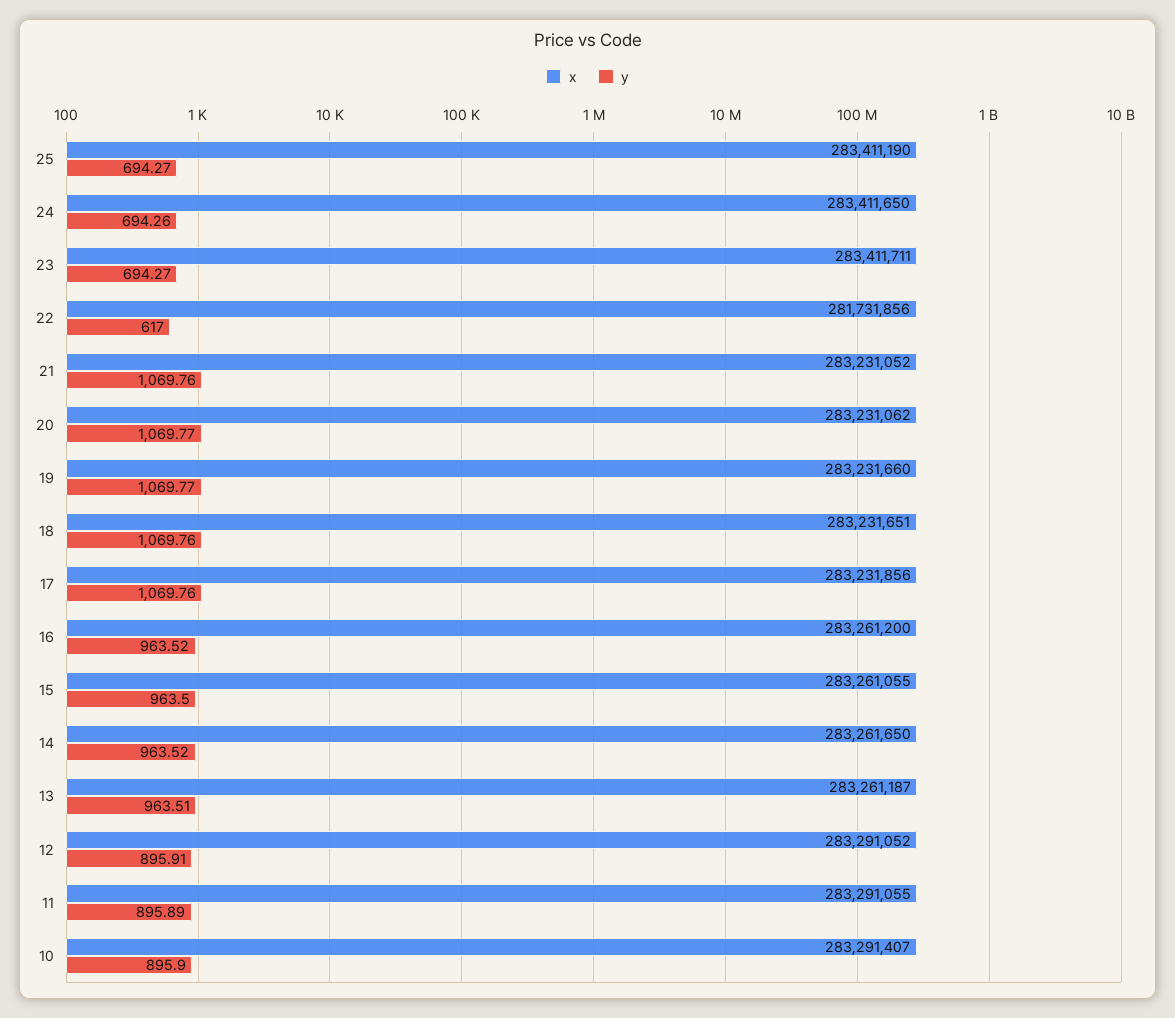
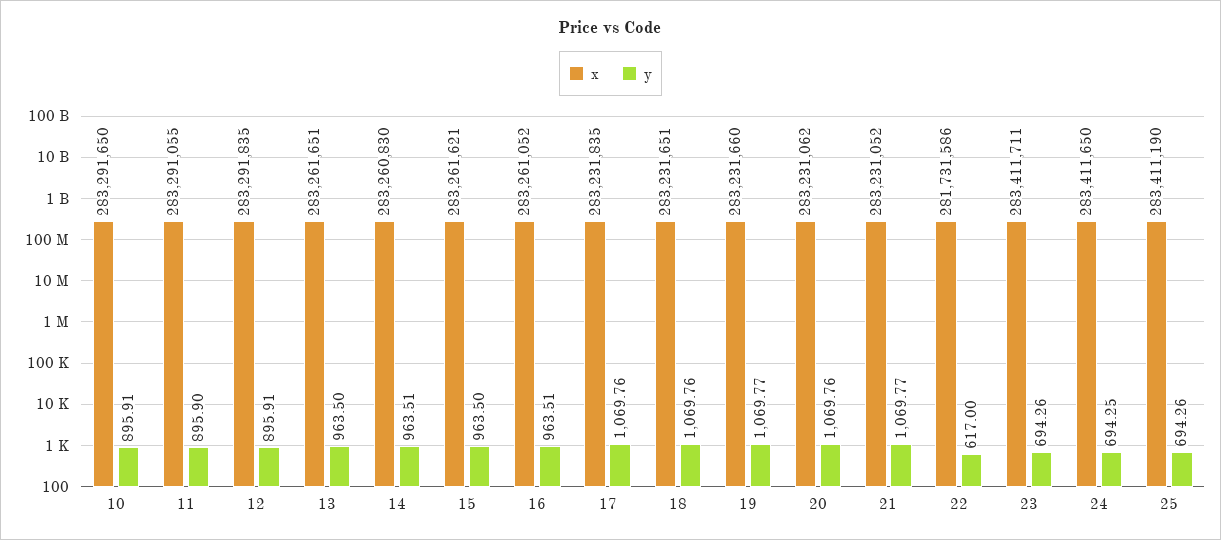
  {
    "x": {
      "25": 283411190,
      "24": 283411650,
      "23": 283411711,
-     "22": 281731856,
+     "22": 281731586,
      "21": 283231052,
      "20": 283231062,
      "19": 283231660,
      "18": 283231651,
-     "17": 283231856,
+     "17": 283231835,
-     "16": 283261200,
+     "16": 283261052,
-     "15": 283261055,
+     "15": 283261621,
-     "14": 283261650,
+     "14": 283260830,
-     "13": 283261187,
+     "13": 283261651,
-     "12": 283291052,
+     "12": 283291835,
      "11": 283291055,
-     "10": 283291407
+     "10": 283291650
    },
    "y": {
-     "25": 694.27,
+     "25": 694.26,
-     "24": 694.26,
+     "24": 694.25,
-     "23": 694.27,
+     "23": 694.26,
      "22": 617,
-     "21": 1069.76,
+     "21": 1069.77,
-     "20": 1069.77,
+     "20": 1069.76,
      "19": 1069.77,
      "18": 1069.76,
      "17": 1069.76,
-     "16": 963.52,
+     "16": 963.51,
      "15": 963.5,
-     "14": 963.52,
+     "14": 963.51,
-     "13": 963.51,
+     "13": 963.5,
      "12": 895.91,
-     "11": 895.89,
+     "11": 895.9,
-     "10": 895.9
+     "10": 895.91
    }
  }

